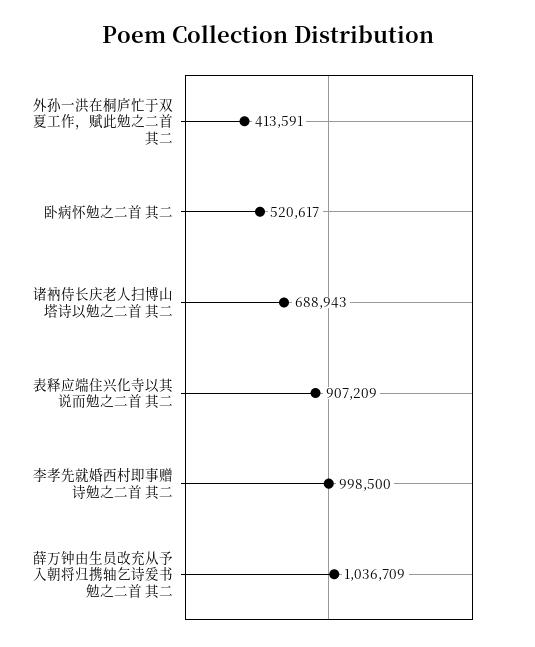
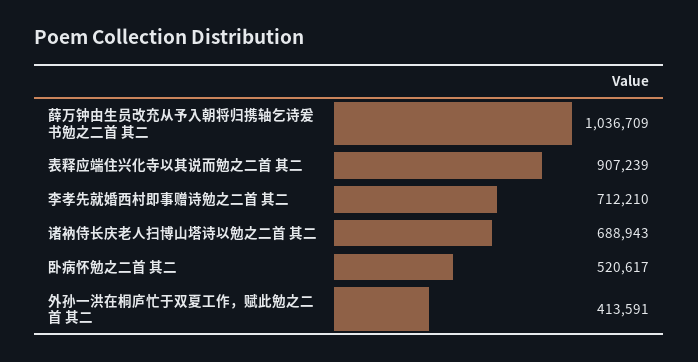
  {
    "外孙一洪在桐庐忙于双夏工作，赋此勉之二首 其二": 413591,
    "卧病怀勉之二首 其二": 520617,
    "诸衲侍长庆老人扫博山塔诗以勉之二首 其二": 688943,
-   "表释应端住兴化寺以其说而勉之二首 其二": 907209,
+   "表释应端住兴化寺以其说而勉之二首 其二": 907239,
-   "李孝先就婚西村即事赠诗勉之二首 其二": 998500,
+   "李孝先就婚西村即事赠诗勉之二首 其二": 712210,
    "薛万钟由生员改充从予入朝将归携轴乞诗爰书勉之二首 其二": 1036709
  }

